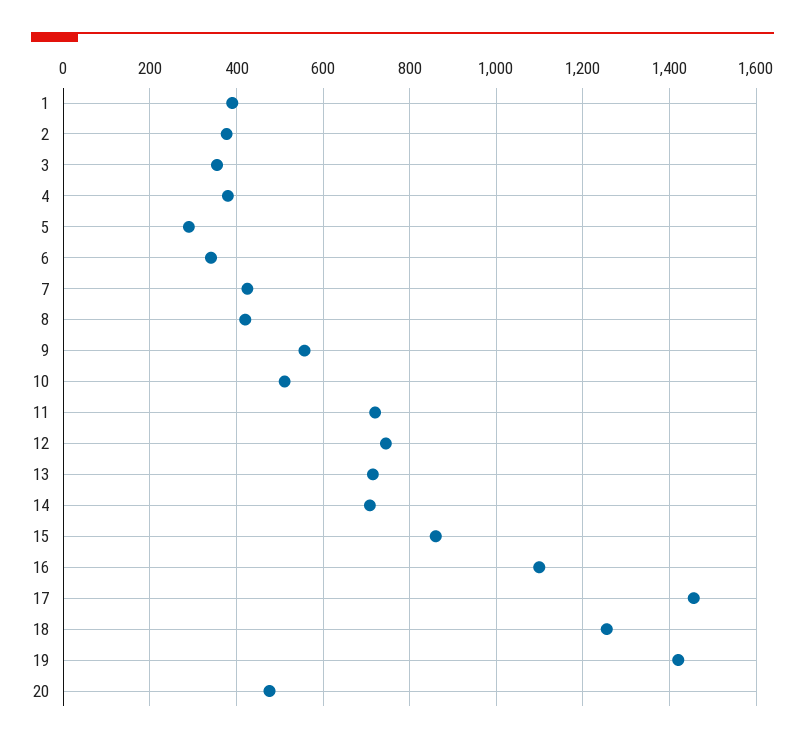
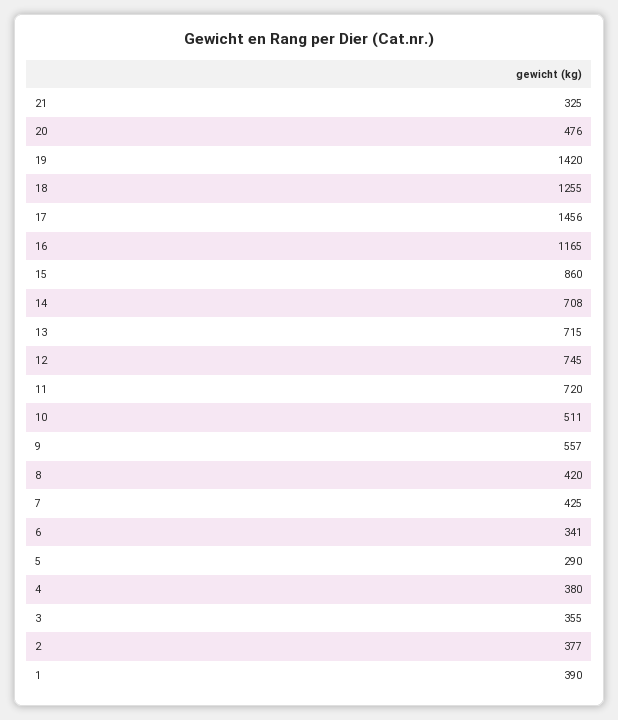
  {
    "1": 390,
    "2": 377,
    "3": 355,
    "4": 380,
    "5": 290,
    "6": 341,
    "7": 425,
    "8": 420,
    "9": 557,
    "10": 511,
    "11": 720,
    "12": 745,
    "13": 715,
    "14": 708,
    "15": 860,
-   "16": 1100,
+   "16": 1165,
    "17": 1456,
    "18": 1255,
    "19": 1420,
-   "20": 476
+   "20": 476,
+   "21": 325
  }

